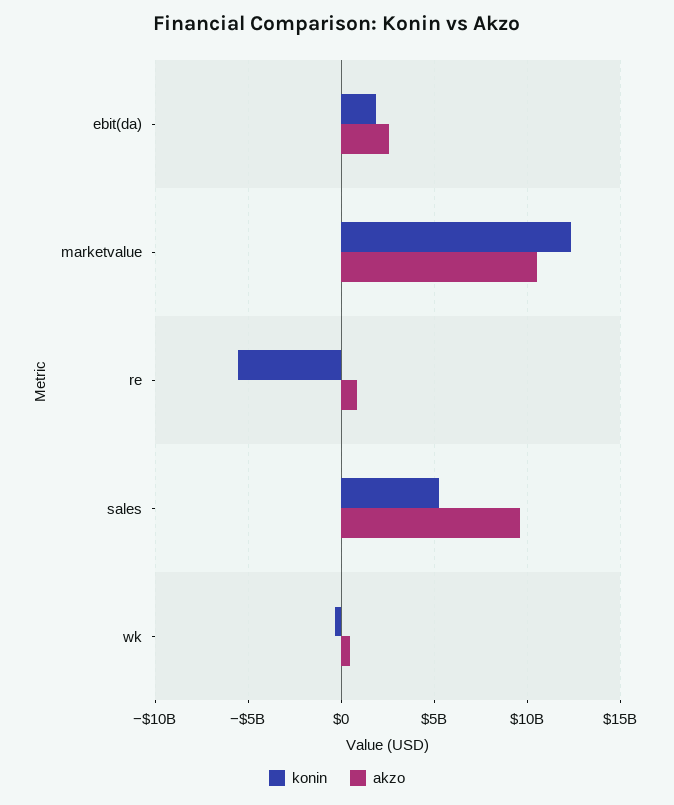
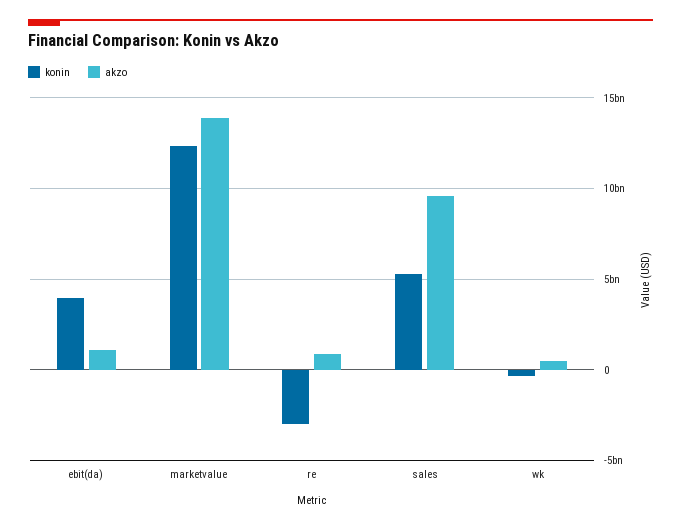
  {
    "konin": {
-     "ebit(da)": 2000000000,
+     "ebit(da)": 4000000000,
      "marketvalue": 12500000000,
-     "re": -5500000000,
+     "re": -3000000000,
      "sales": 5500000000,
      "wk": -500000000
    },
    "akzo": {
-     "ebit(da)": 2500000000,
+     "ebit(da)": 1000000000,
-     "marketvalue": 10500000000,
+     "marketvalue": 14000000000,
      "re": 1000000000,
      "sales": 9500000000,
      "wk": 500000000
    }
  }

